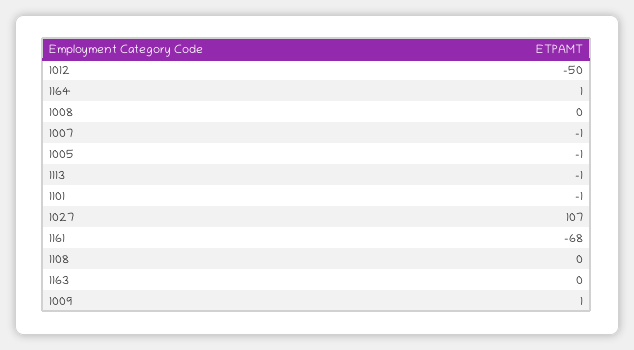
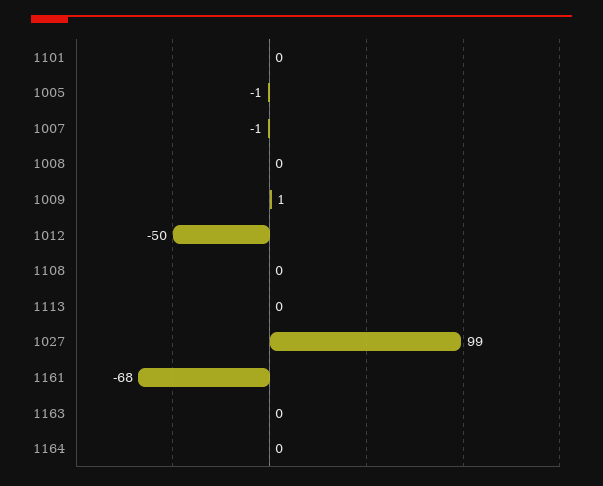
  {
    "1012": -50,
-   "1164": 1,
+   "1164": 0,
    "1008": 0,
    "1007": -1,
    "1005": -1,
-   "1113": -1,
+   "1113": 0,
-   "1101": -1,
+   "1101": 0,
-   "1027": 107,
+   "1027": 99,
    "1161": -68,
    "1108": 0,
    "1163": 0,
    "1009": 1
  }

